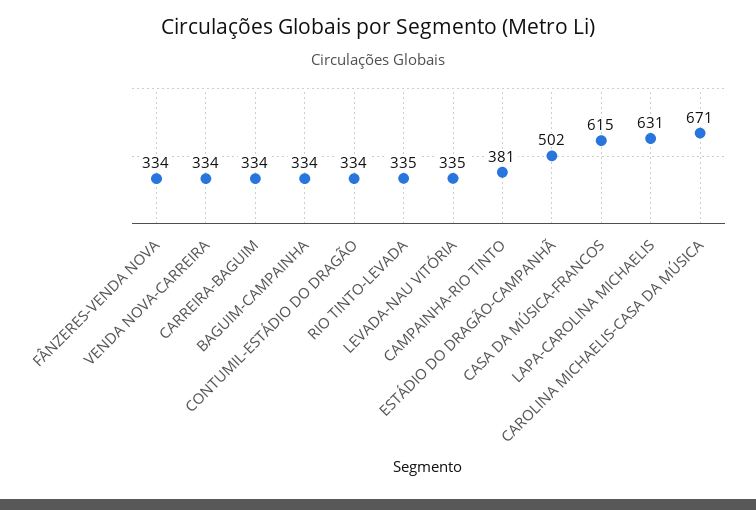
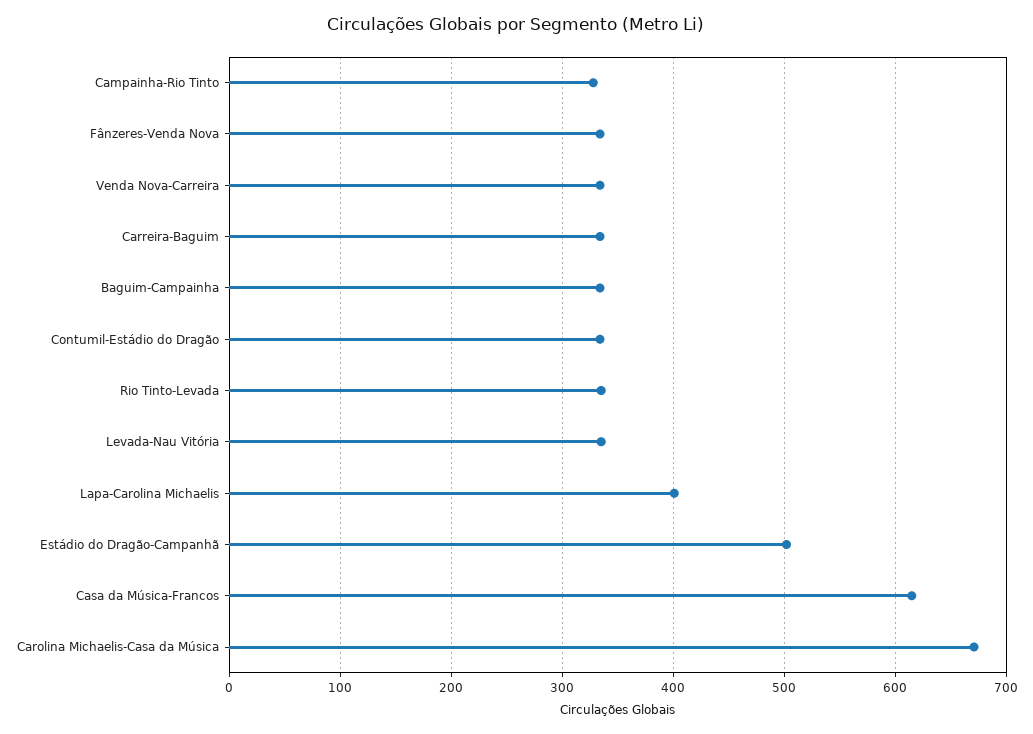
  {
    "FÂNZERES-VENDA NOVA": 334,
    "VENDA NOVA-CARREIRA": 334,
    "CARREIRA-BAGUIM": 334,
    "BAGUIM-CAMPAINHA": 334,
    "CONTUMIL-ESTÁDIO DO DRAGÃO": 334,
    "RIO TINTO-LEVADA": 335,
    "LEVADA-NAU VITÓRIA": 335,
-   "CAMPAINHA-RIO TINTO": 381,
+   "CAMPAINHA-RIO TINTO": 330,
    "ESTÁDIO DO DRAGÃO-CAMPANHÃ": 502,
    "CASA DA MÚSICA-FRANCOS": 615,
-   "LAPA-CAROLINA MICHAELIS": 631,
+   "LAPA-CAROLINA MICHAELIS": 400,
    "CAROLINA MICHAELIS-CASA DA MÚSICA": 671
  }

